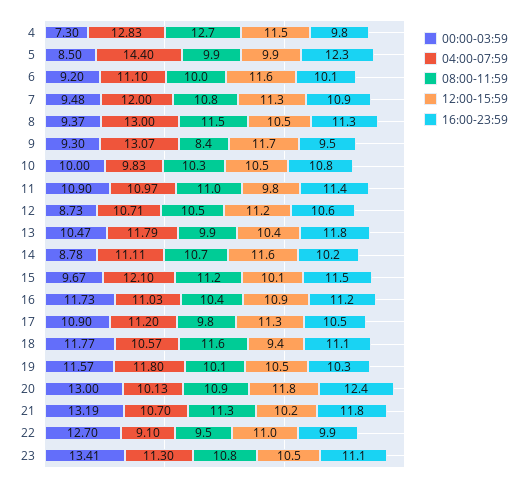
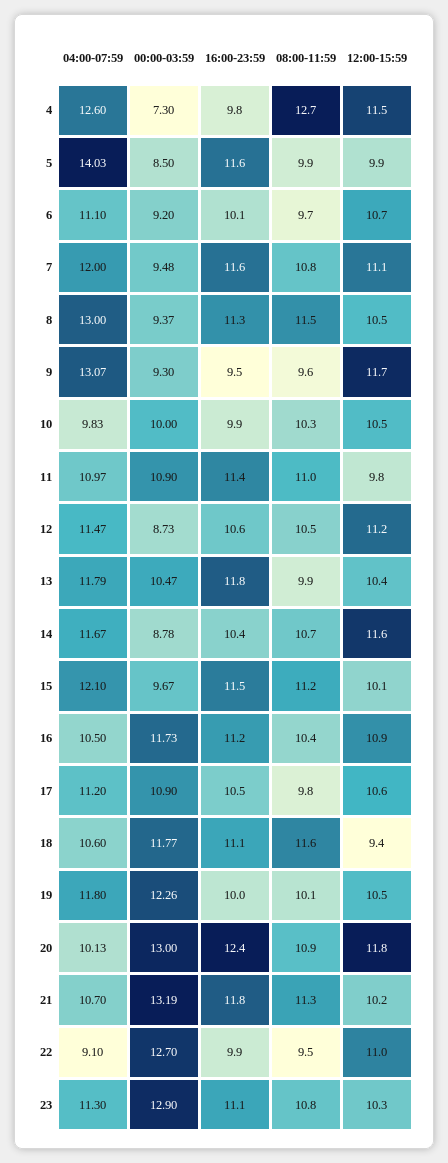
  {
    "00:00-03:59": {
      "4": 7.3,
      "5": 8.5,
      "6": 9.2,
      "7": 9.48,
      "8": 9.37,
      "9": 9.3,
      "10": 10,
      "11": 10.9,
      "12": 8.73,
      "13": 10.47,
      "14": 8.78,
      "15": 9.67,
      "16": 11.73,
      "17": 10.9,
      "18": 11.77,
-     "19": 11.57,
+     "19": 12.26,
      "20": 13,
      "21": 13.19,
      "22": 12.7,
-     "23": 13.41
+     "23": 12.9
    },
    "04:00-07:59": {
-     "4": 12.83,
+     "4": 12.6,
-     "5": 14.4,
+     "5": 14.03,
      "6": 11.1,
      "7": 12,
      "8": 13,
      "9": 13.07,
      "10": 9.83,
      "11": 10.97,
-     "12": 10.71,
+     "12": 11.47,
      "13": 11.79,
-     "14": 11.11,
+     "14": 11.67,
      "15": 12.1,
-     "16": 11.03,
+     "16": 10.5,
      "17": 11.2,
-     "18": 10.57,
+     "18": 10.6,
      "19": 11.8,
      "20": 10.13,
      "21": 10.7,
      "22": 9.1,
      "23": 11.3
    },
    "08:00-11:59": {
      "4": 12.7,
      "5": 9.9,
-     "6": 10,
+     "6": 9.7,
      "7": 10.8,
      "8": 11.5,
-     "9": 8.4,
+     "9": 9.6,
      "10": 10.3,
      "11": 11,
      "12": 10.5,
      "13": 9.9,
      "14": 10.7,
      "15": 11.2,
      "16": 10.4,
      "17": 9.8,
      "18": 11.6,
      "19": 10.1,
      "20": 10.9,
      "21": 11.3,
      "22": 9.5,
      "23": 10.8
    },
    "12:00-15:59": {
      "4": 11.5,
      "5": 9.9,
-     "6": 11.6,
+     "6": 10.7,
-     "7": 11.3,
+     "7": 11.1,
      "8": 10.5,
      "9": 11.7,
      "10": 10.5,
      "11": 9.8,
      "12": 11.2,
      "13": 10.4,
      "14": 11.6,
      "15": 10.1,
      "16": 10.9,
-     "17": 11.3,
+     "17": 10.6,
      "18": 9.4,
      "19": 10.5,
      "20": 11.8,
      "21": 10.2,
      "22": 11,
-     "23": 10.5
+     "23": 10.3
    },
    "16:00-23:59": {
      "4": 9.8,
-     "5": 12.3,
+     "5": 11.6,
      "6": 10.1,
-     "7": 10.9,
+     "7": 11.6,
      "8": 11.3,
      "9": 9.5,
-     "10": 10.8,
+     "10": 9.9,
      "11": 11.4,
      "12": 10.6,
      "13": 11.8,
-     "14": 10.2,
+     "14": 10.4,
      "15": 11.5,
      "16": 11.2,
      "17": 10.5,
      "18": 11.1,
-     "19": 10.3,
+     "19": 10,
      "20": 12.4,
      "21": 11.8,
      "22": 9.9,
      "23": 11.1
    }
  }

